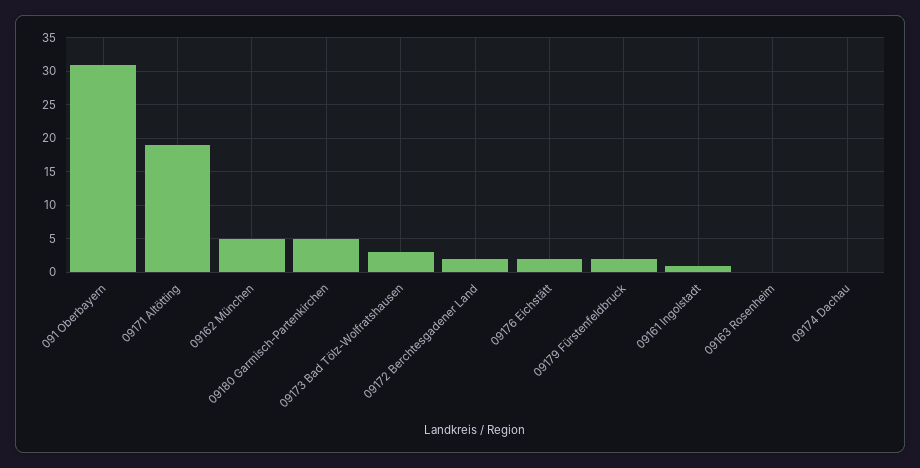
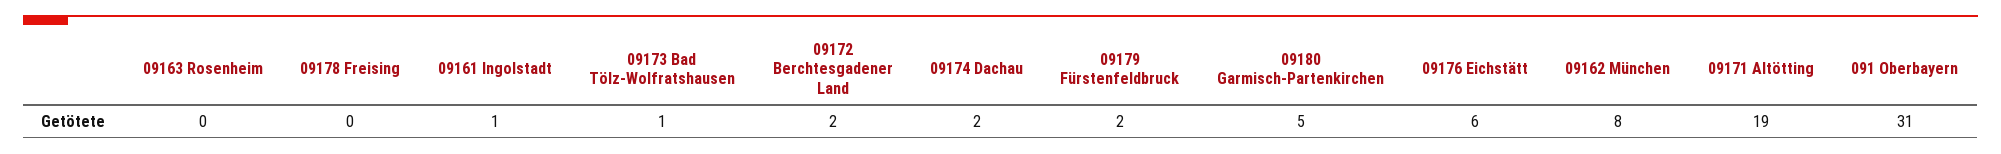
  {
    "091 Oberbayern": 31,
    "09171 Altötting": 19,
-   "09162 München": 5,
+   "09162 München": 8,
    "09180 Garmisch-Partenkirchen": 5,
-   "09173 Bad Tölz-Wolfratshausen": 3,
+   "09173 Bad Tölz-Wolfratshausen": 1,
    "09172 Berchtesgadener Land": 2,
-   "09176 Eichstätt": 2,
+   "09176 Eichstätt": 6,
    "09179 Fürstenfeldbruck": 2,
    "09161 Ingolstadt": 1,
    "09163 Rosenheim": 0,
-   "09174 Dachau": 0
+   "09174 Dachau": 2,
+   "09178 Freising": 0
  }

